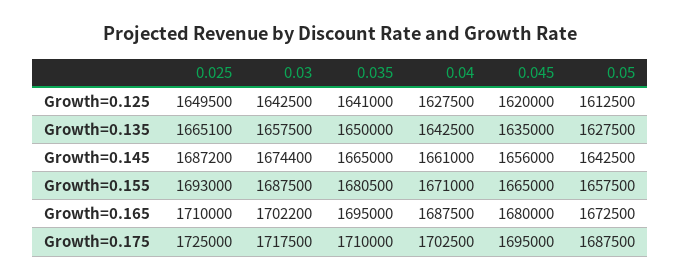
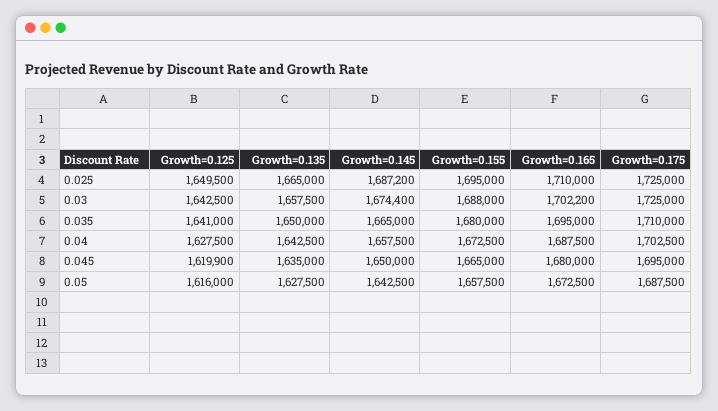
  {
    "0.025": {
      "Growth=0.125": 1649500,
-     "Growth=0.135": 1665100,
+     "Growth=0.135": 1665000,
      "Growth=0.145": 1687200,
-     "Growth=0.155": 1693000,
+     "Growth=0.155": 1695000,
      "Growth=0.165": 1710000,
      "Growth=0.175": 1725000
    },
    "0.03": {
      "Growth=0.125": 1642500,
      "Growth=0.135": 1657500,
      "Growth=0.145": 1674400,
-     "Growth=0.155": 1687500,
+     "Growth=0.155": 1688000,
      "Growth=0.165": 1702200,
-     "Growth=0.175": 1717500
+     "Growth=0.175": 1725000
    },
    "0.035": {
      "Growth=0.125": 1641000,
      "Growth=0.135": 1650000,
      "Growth=0.145": 1665000,
-     "Growth=0.155": 1680500,
+     "Growth=0.155": 1680000,
      "Growth=0.165": 1695000,
      "Growth=0.175": 1710000
    },
    "0.04": {
      "Growth=0.125": 1627500,
      "Growth=0.135": 1642500,
-     "Growth=0.145": 1661000,
+     "Growth=0.145": 1657500,
-     "Growth=0.155": 1671000,
+     "Growth=0.155": 1672500,
      "Growth=0.165": 1687500,
      "Growth=0.175": 1702500
    },
    "0.045": {
-     "Growth=0.125": 1620000,
+     "Growth=0.125": 1619900,
      "Growth=0.135": 1635000,
-     "Growth=0.145": 1656000,
+     "Growth=0.145": 1650000,
      "Growth=0.155": 1665000,
      "Growth=0.165": 1680000,
      "Growth=0.175": 1695000
    },
    "0.05": {
-     "Growth=0.125": 1612500,
+     "Growth=0.125": 1616000,
      "Growth=0.135": 1627500,
      "Growth=0.145": 1642500,
      "Growth=0.155": 1657500,
      "Growth=0.165": 1672500,
      "Growth=0.175": 1687500
    }
  }

